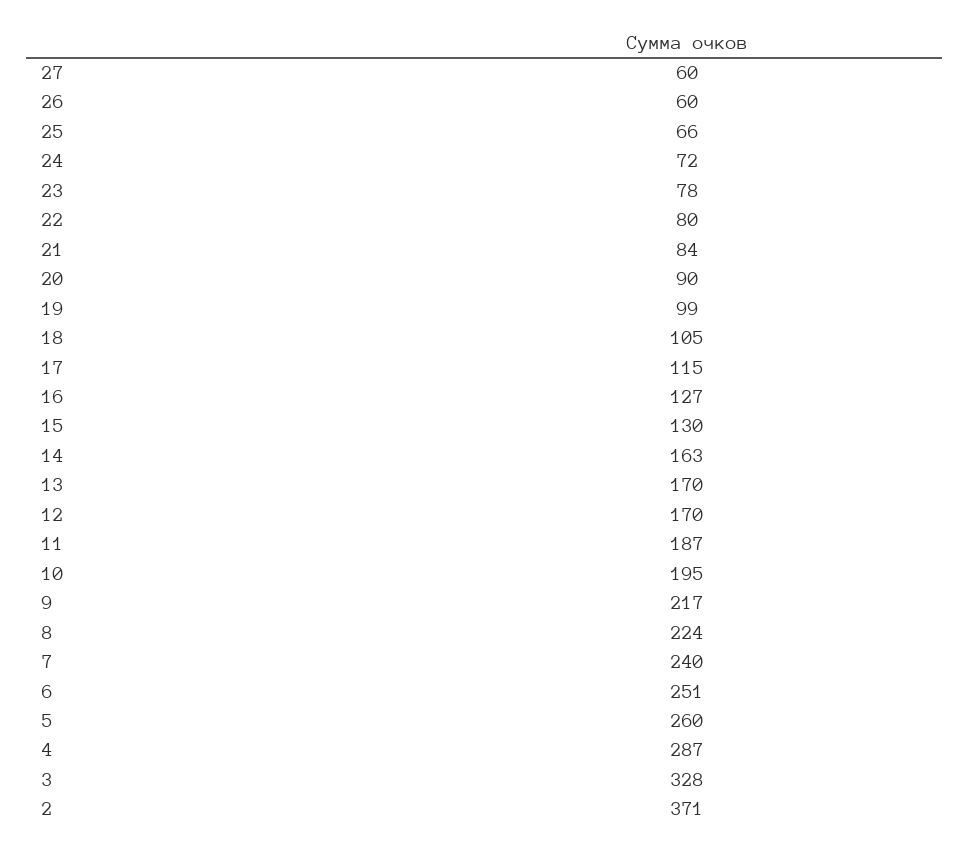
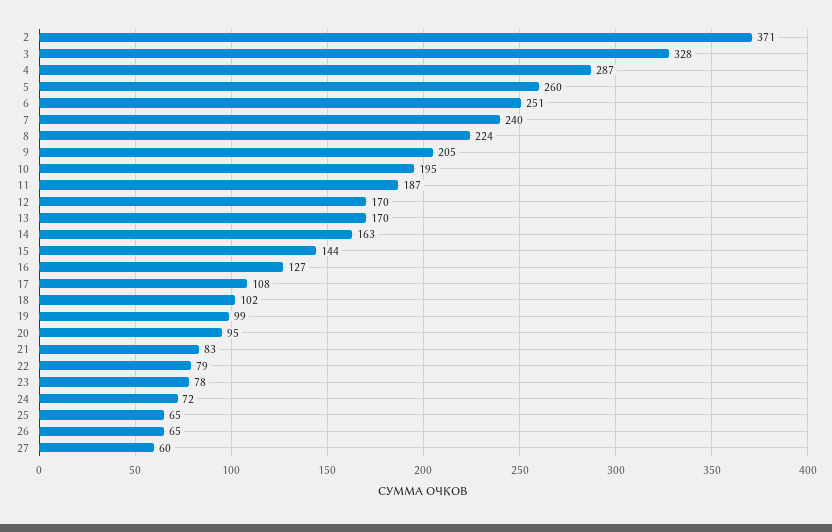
  {
    "27": 60,
-   "26": 60,
+   "26": 65,
-   "25": 66,
+   "25": 65,
    "24": 72,
    "23": 78,
-   "22": 80,
+   "22": 79,
-   "21": 84,
+   "21": 83,
-   "20": 90,
+   "20": 95,
    "19": 99,
-   "18": 105,
+   "18": 102,
-   "17": 115,
+   "17": 108,
    "16": 127,
-   "15": 130,
+   "15": 144,
    "14": 163,
    "13": 170,
    "12": 170,
    "11": 187,
    "10": 195,
-   "9": 217,
+   "9": 205,
    "8": 224,
    "7": 240,
    "6": 251,
    "5": 260,
    "4": 287,
    "3": 328,
    "2": 371
  }

